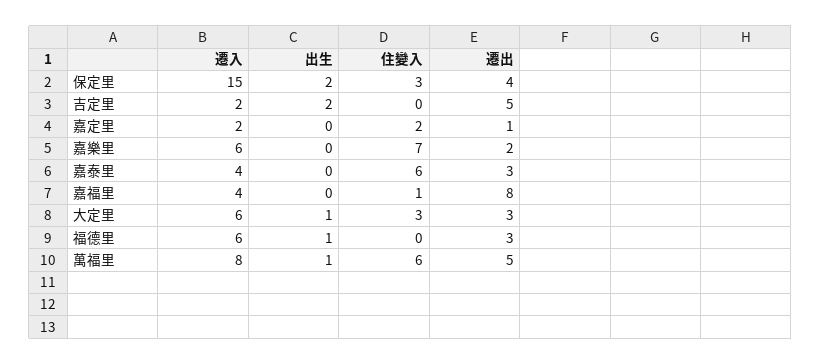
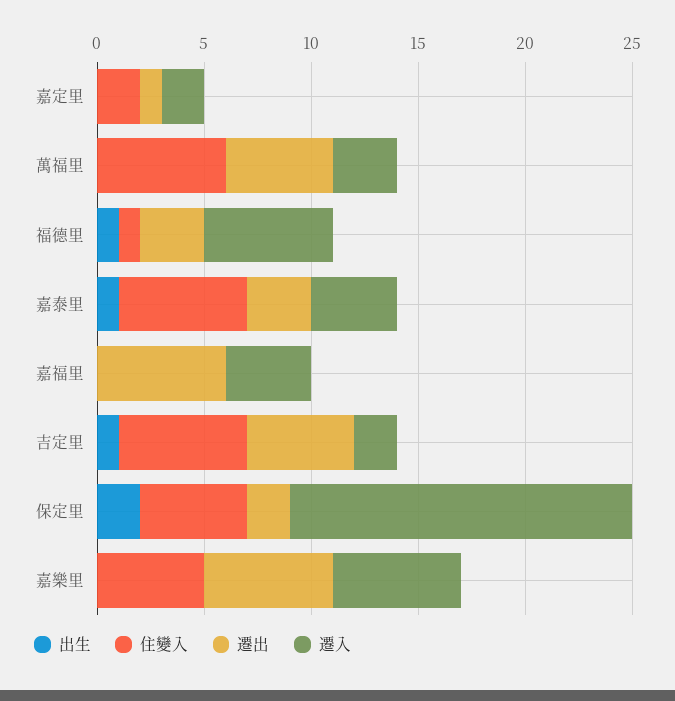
  {
    "遷入": {
-     "保定里": 15,
+     "保定里": 16,
      "吉定里": 2,
      "嘉定里": 2,
      "嘉樂里": 6,
      "嘉泰里": 4,
      "嘉福里": 4,
-     "大定里": 6,
      "福德里": 6,
-     "萬福里": 8
+     "萬福里": 3
    },
    "出生": {
      "保定里": 2,
-     "吉定里": 2,
+     "吉定里": 1,
      "嘉定里": 0,
      "嘉樂里": 0,
-     "嘉泰里": 0,
+     "嘉泰里": 1,
      "嘉福里": 0,
-     "大定里": 1,
      "福德里": 1,
-     "萬福里": 1
+     "萬福里": 0
    },
    "住變入": {
-     "保定里": 3,
+     "保定里": 5,
-     "吉定里": 0,
+     "吉定里": 6,
      "嘉定里": 2,
-     "嘉樂里": 7,
+     "嘉樂里": 5,
      "嘉泰里": 6,
-     "嘉福里": 1,
+     "嘉福里": 0,
-     "大定里": 3,
-     "福德里": 0,
+     "福德里": 1,
      "萬福里": 6
    },
    "遷出": {
-     "保定里": 4,
+     "保定里": 2,
      "吉定里": 5,
      "嘉定里": 1,
-     "嘉樂里": 2,
+     "嘉樂里": 6,
      "嘉泰里": 3,
-     "嘉福里": 8,
+     "嘉福里": 6,
-     "大定里": 3,
      "福德里": 3,
      "萬福里": 5
    }
  }

